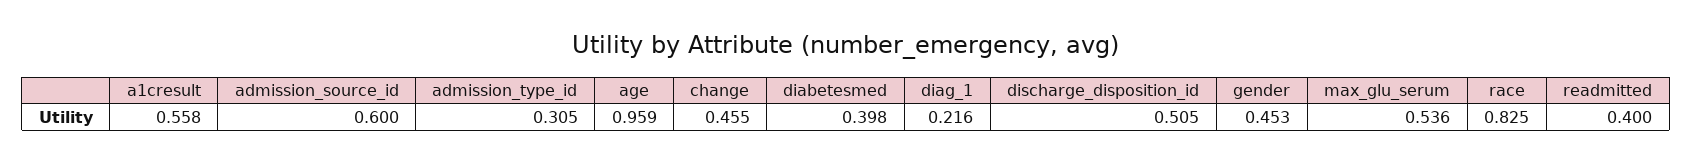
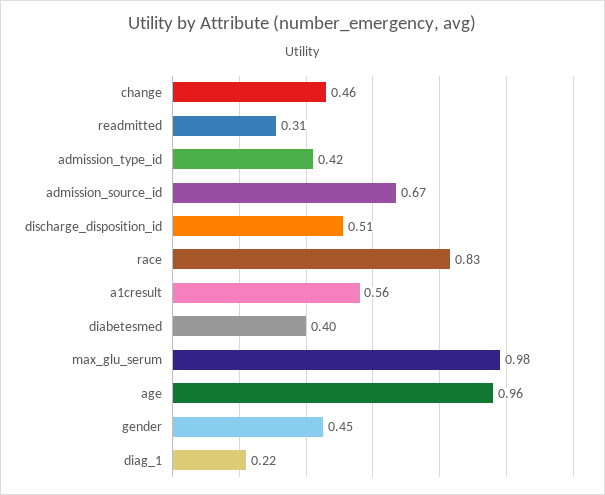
  {
    "a1cresult": 0.558,
-   "admission_source_id": 0.6,
+   "admission_source_id": 0.67,
-   "admission_type_id": 0.305,
+   "admission_type_id": 0.42,
    "age": 0.959,
    "change": 0.455,
    "diabetesmed": 0.398,
    "diag_1": 0.216,
    "discharge_disposition_id": 0.505,
    "gender": 0.453,
-   "max_glu_serum": 0.536,
+   "max_glu_serum": 0.98,
    "race": 0.825,
-   "readmitted": 0.4
+   "readmitted": 0.31
  }

